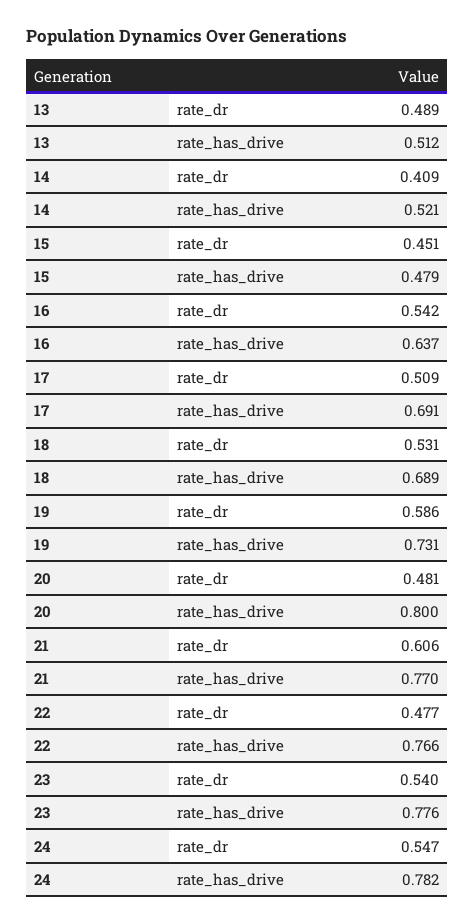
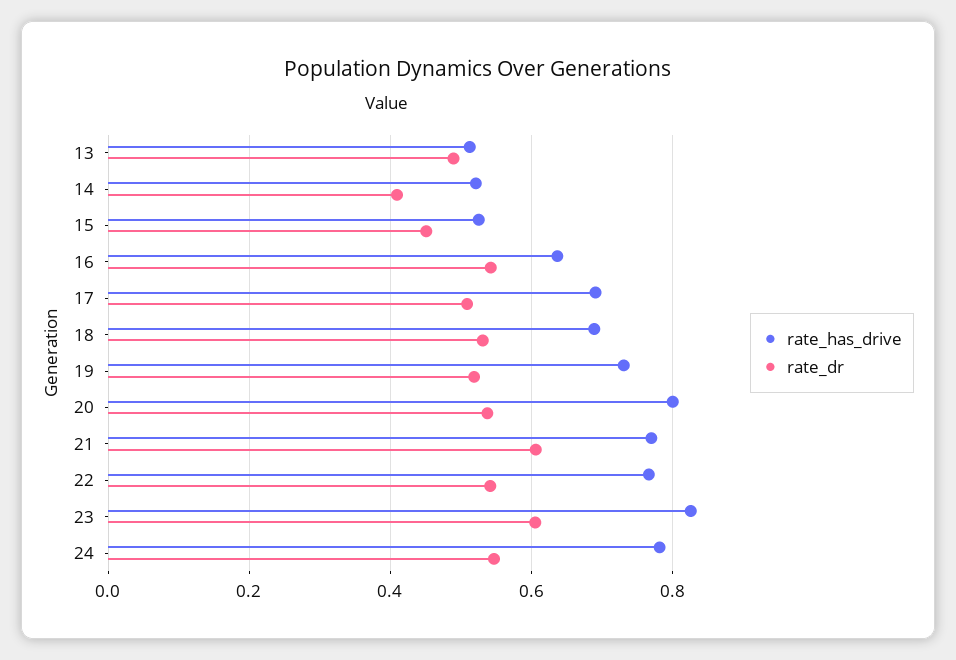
  {
    "rate_dr": {
      "13": 0.489,
      "14": 0.409,
      "15": 0.451,
      "16": 0.542,
      "17": 0.509,
      "18": 0.531,
-     "19": 0.586,
+     "19": 0.52,
-     "20": 0.481,
+     "20": 0.54,
      "21": 0.606,
-     "22": 0.477,
+     "22": 0.54,
-     "23": 0.54,
+     "23": 0.6,
      "24": 0.547
    },
    "rate_has_drive": {
      "13": 0.512,
      "14": 0.521,
-     "15": 0.479,
+     "15": 0.52,
      "16": 0.637,
      "17": 0.691,
      "18": 0.689,
      "19": 0.731,
      "20": 0.8,
      "21": 0.77,
      "22": 0.766,
-     "23": 0.776,
+     "23": 0.82,
      "24": 0.782
    }
  }

